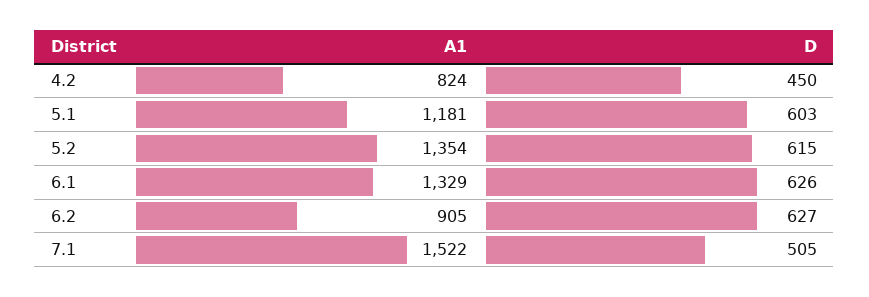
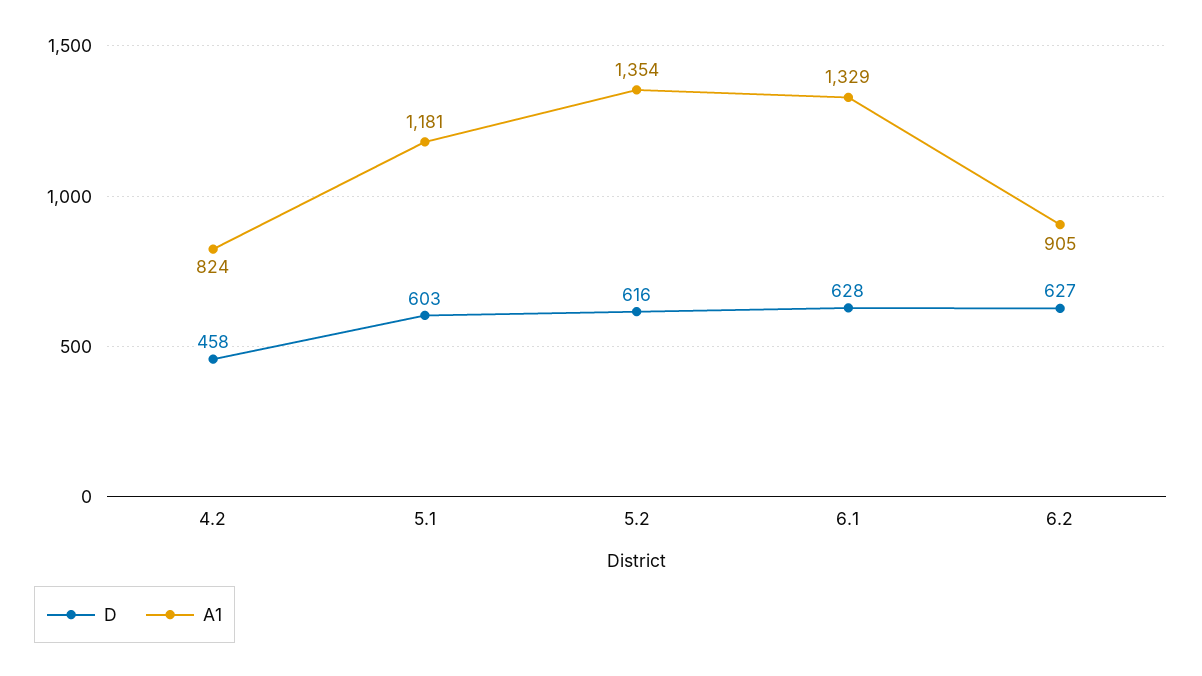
  {
    "A1": {
      "4.2": 824,
      "5.1": 1181,
      "5.2": 1354,
      "6.1": 1329,
-     "6.2": 905,
+     "6.2": 905
-     "7.1": 1522
    },
    "D": {
-     "4.2": 450,
+     "4.2": 458,
      "5.1": 603,
-     "5.2": 615,
+     "5.2": 616,
-     "6.1": 626,
+     "6.1": 628,
-     "6.2": 627,
+     "6.2": 627
-     "7.1": 505
    }
  }

